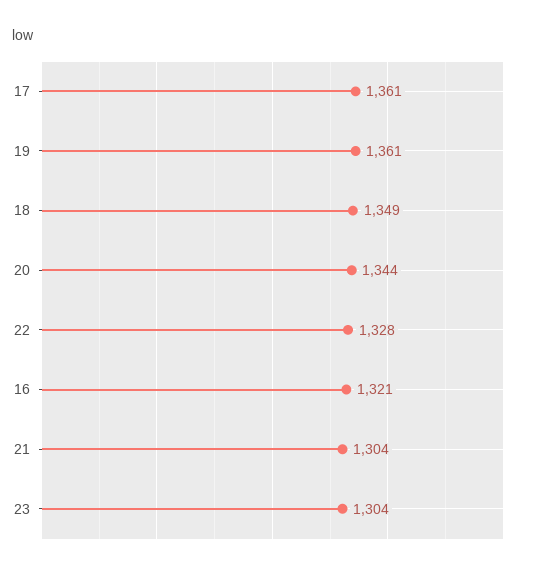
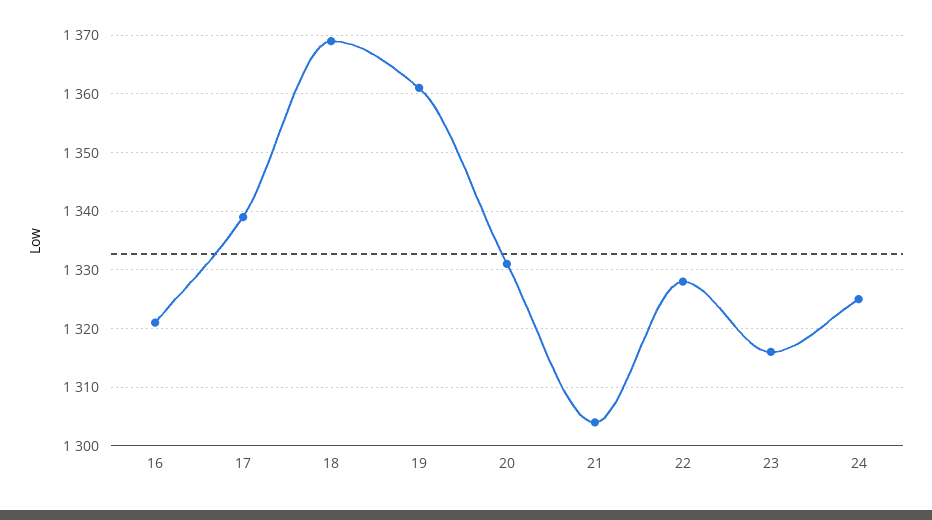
  {
-   "17": 1361,
+   "17": 1340,
    "19": 1361,
-   "18": 1349,
+   "18": 1370,
-   "20": 1344,
+   "20": 1330,
    "22": 1328,
    "16": 1321,
    "21": 1304,
-   "23": 1304
+   "23": 1315,
+   "24": 1325
  }

